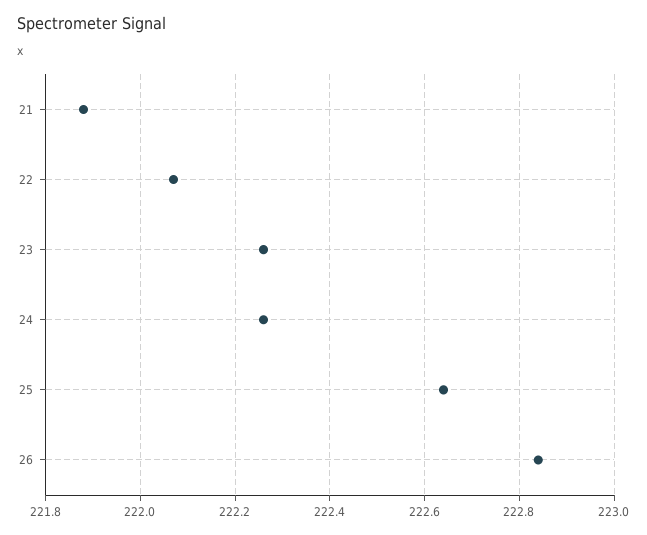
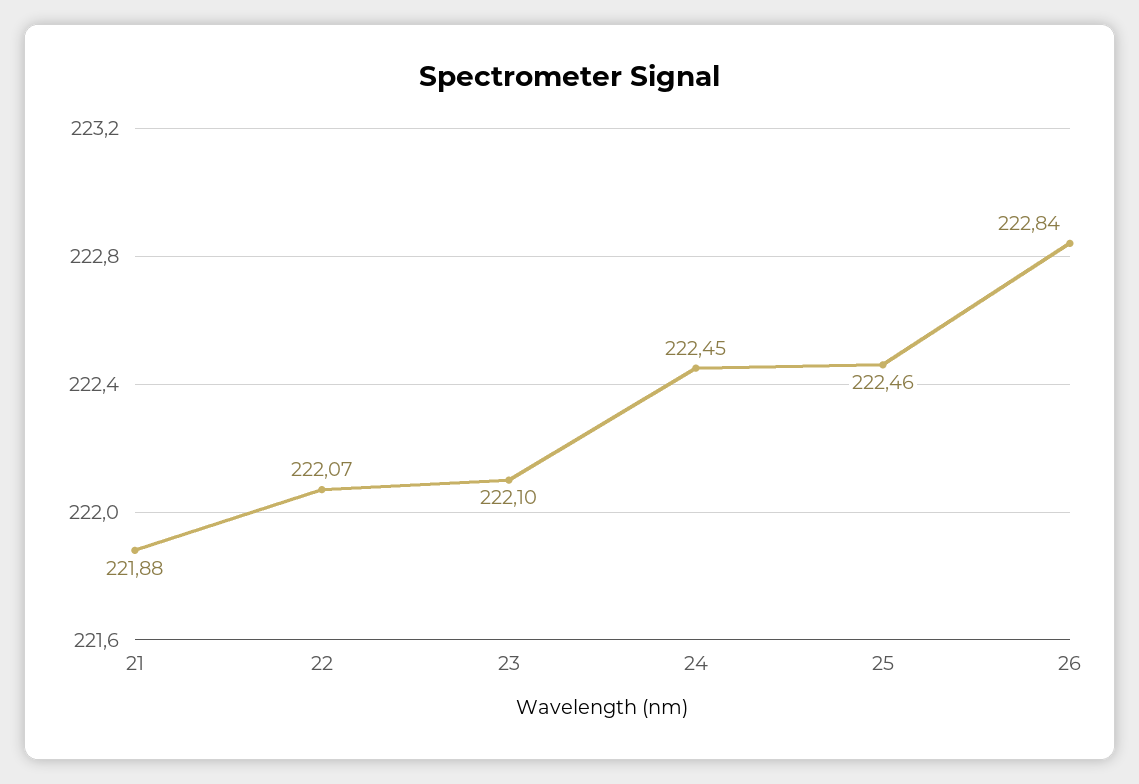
  {
    "21": 221.88,
    "22": 222.07,
-   "23": 222.25,
+   "23": 222.1,
-   "24": 222.25,
+   "24": 222.45,
-   "25": 222.65,
+   "25": 222.46,
    "26": 222.84
  }

